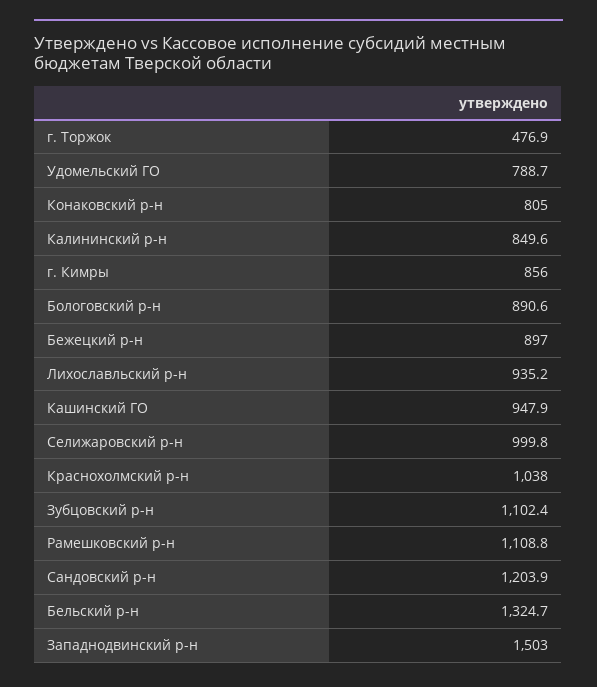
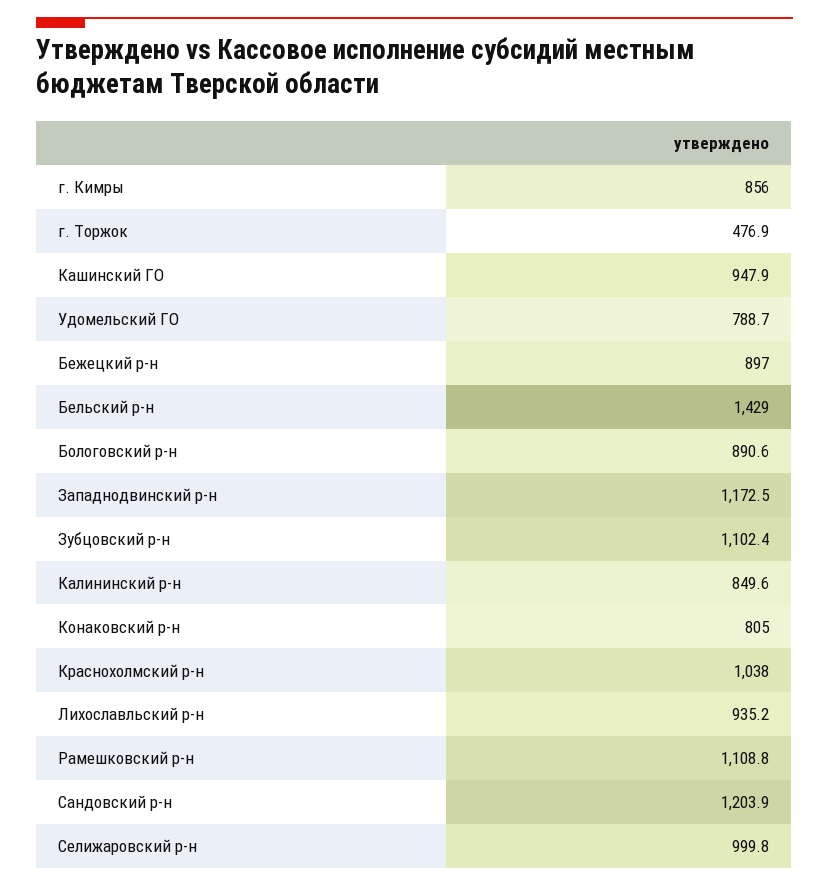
  {
    "г. Торжок": 476.9,
    "Удомельский ГО": 788.7,
    "Конаковский р-н": 805,
    "Калининский р-н": 849.6,
    "г. Кимры": 856,
    "Бологовский р-н": 890.6,
    "Бежецкий р-н": 897,
    "Лихославльский р-н": 935.2,
    "Кашинский ГО": 947.9,
    "Селижаровский р-н": 999.8,
    "Краснохолмский р-н": 1038,
    "Зубцовский р-н": 1102.4,
    "Рамешковский р-н": 1108.8,
    "Сандовский р-н": 1203.9,
-   "Бельский р-н": 1324.7,
+   "Бельский р-н": 1429,
-   "Западнодвинский р-н": 1503
+   "Западнодвинский р-н": 1172.5
  }

